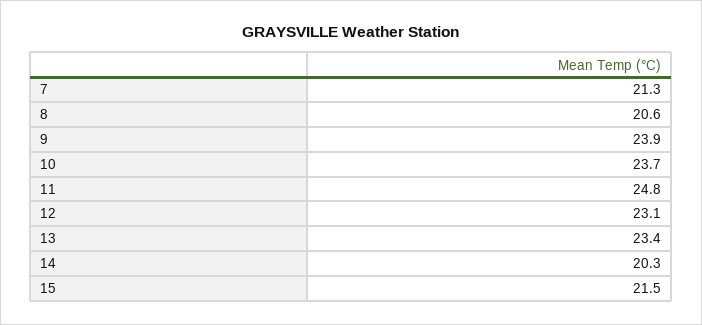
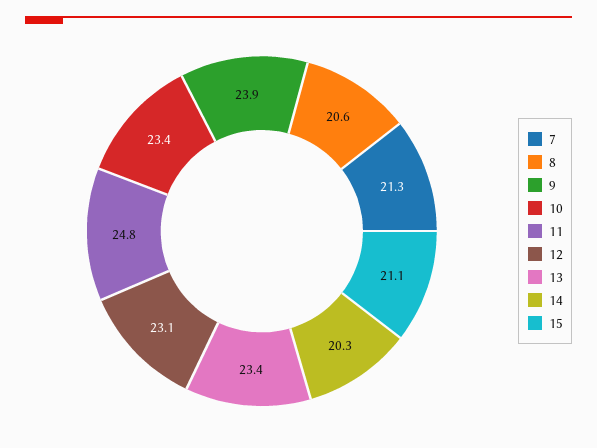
  {
    "7": 21.3,
    "8": 20.6,
    "9": 23.9,
-   "10": 23.7,
+   "10": 23.4,
    "11": 24.8,
    "12": 23.1,
    "13": 23.4,
    "14": 20.3,
-   "15": 21.5
+   "15": 21.1
  }

